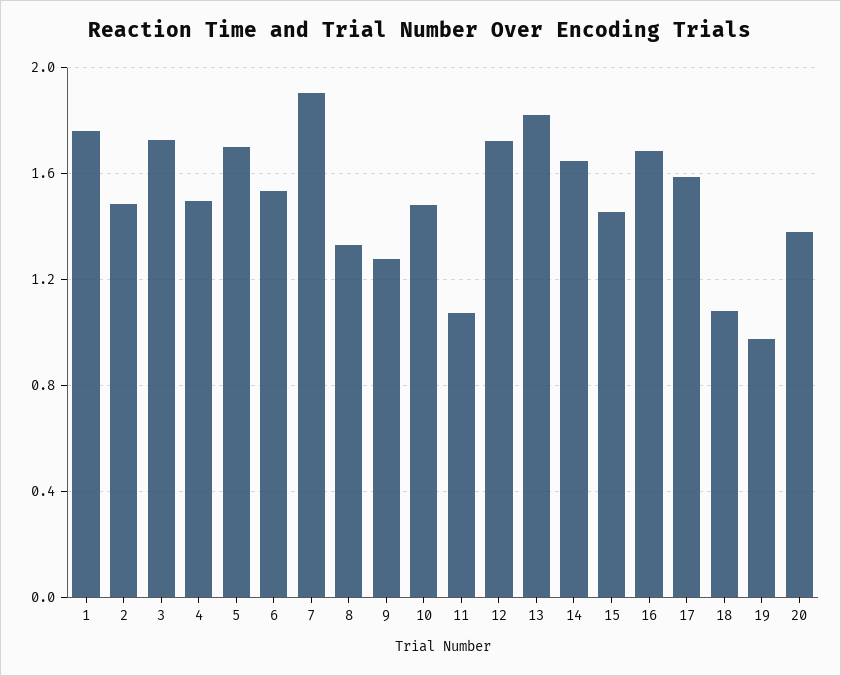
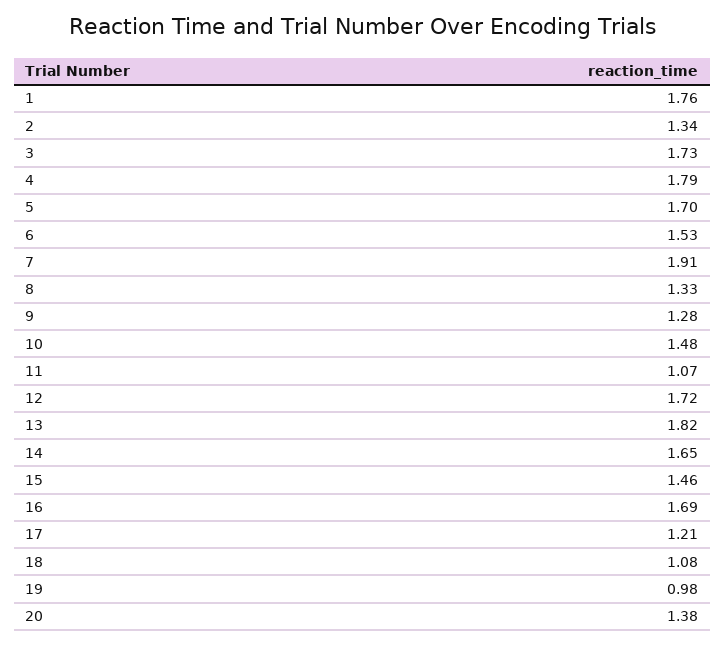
  {
    "1": 1.76,
-   "2": 1.5,
+   "2": 1.34,
    "3": 1.73,
-   "4": 1.5,
+   "4": 1.79,
    "5": 1.7,
    "6": 1.53,
    "7": 1.91,
    "8": 1.33,
    "9": 1.28,
    "10": 1.48,
    "11": 1.07,
    "12": 1.72,
    "13": 1.82,
    "14": 1.65,
    "15": 1.46,
    "16": 1.69,
-   "17": 1.6,
+   "17": 1.21,
    "18": 1.08,
    "19": 0.98,
    "20": 1.38
  }

